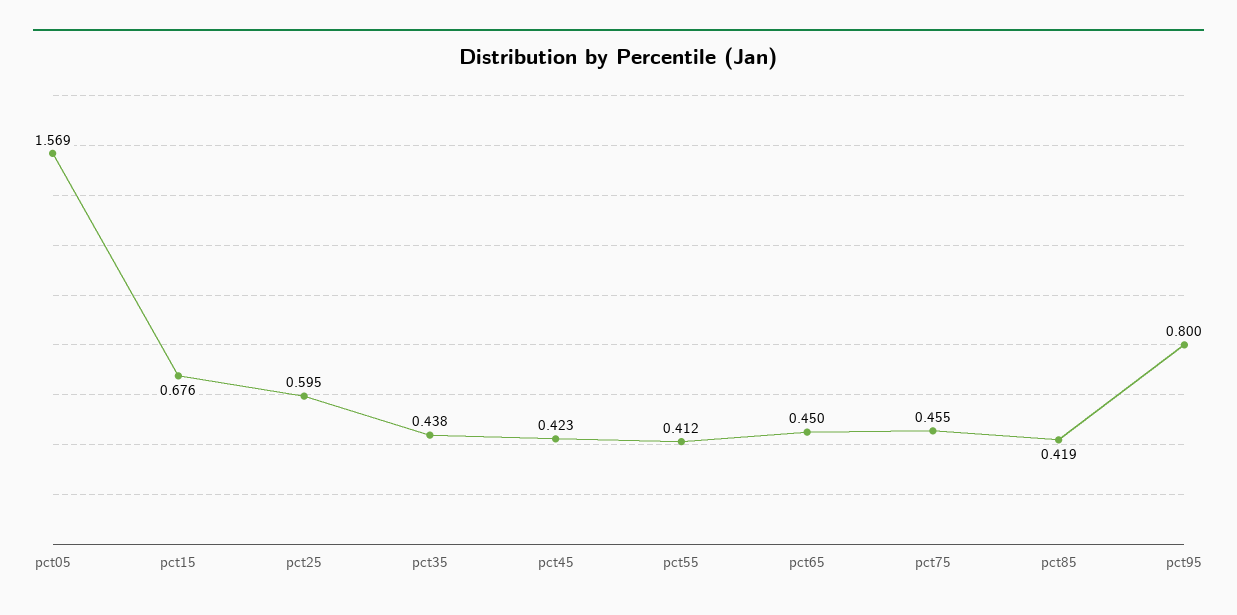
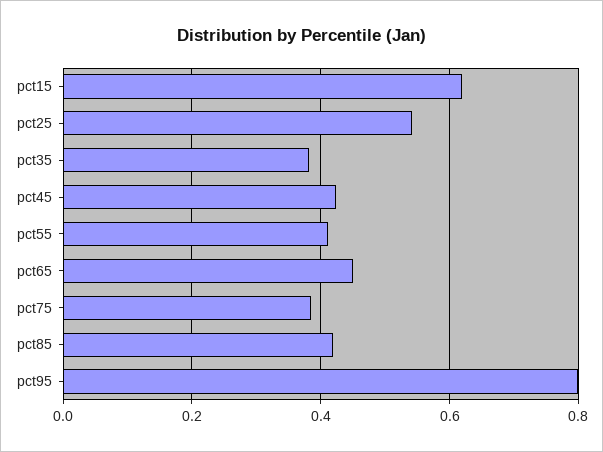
  {
-   "pct05": 1.569,
-   "pct15": 0.676,
+   "pct15": 0.62,
-   "pct25": 0.595,
+   "pct25": 0.54,
-   "pct35": 0.438,
+   "pct35": 0.38,
    "pct45": 0.423,
    "pct55": 0.412,
    "pct65": 0.45,
-   "pct75": 0.455,
+   "pct75": 0.38,
    "pct85": 0.419,
    "pct95": 0.8
  }

